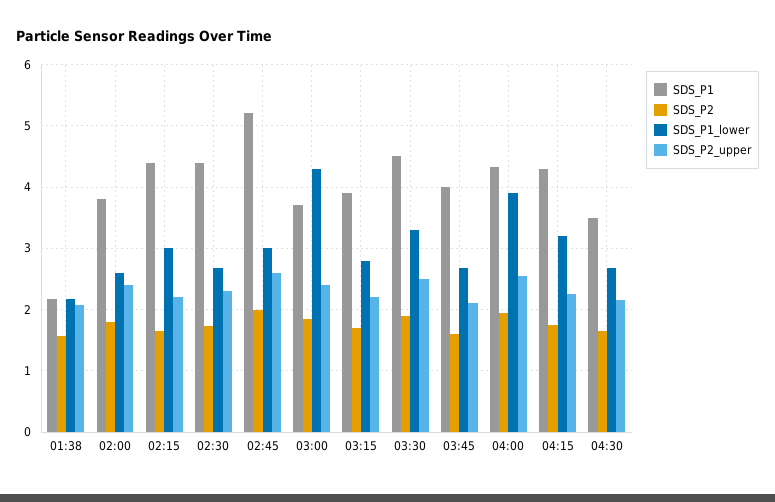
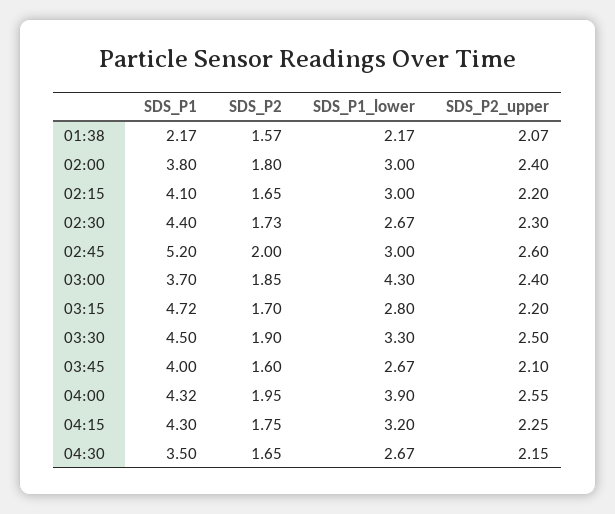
  {
    "SDS_P1": {
      "01:38": 2.17,
      "02:00": 3.8,
-     "02:15": 4.4,
+     "02:15": 4.1,
      "02:30": 4.4,
      "02:45": 5.2,
      "03:00": 3.7,
-     "03:15": 3.9,
+     "03:15": 4.72,
      "03:30": 4.5,
      "03:45": 4,
      "04:00": 4.32,
      "04:15": 4.3,
      "04:30": 3.5
    },
    "SDS_P2": {
      "01:38": 1.57,
      "02:00": 1.8,
      "02:15": 1.65,
      "02:30": 1.73,
      "02:45": 2,
      "03:00": 1.85,
      "03:15": 1.7,
      "03:30": 1.9,
      "03:45": 1.6,
      "04:00": 1.95,
      "04:15": 1.75,
      "04:30": 1.65
    },
    "SDS_P1_lower": {
      "01:38": 2.17,
-     "02:00": 2.6,
+     "02:00": 3,
      "02:15": 3,
      "02:30": 2.67,
      "02:45": 3,
      "03:00": 4.3,
      "03:15": 2.8,
      "03:30": 3.3,
      "03:45": 2.67,
      "04:00": 3.9,
      "04:15": 3.2,
      "04:30": 2.67
    },
    "SDS_P2_upper": {
      "01:38": 2.07,
      "02:00": 2.4,
      "02:15": 2.2,
      "02:30": 2.3,
      "02:45": 2.6,
      "03:00": 2.4,
      "03:15": 2.2,
      "03:30": 2.5,
      "03:45": 2.1,
      "04:00": 2.55,
      "04:15": 2.25,
      "04:30": 2.15
    }
  }

